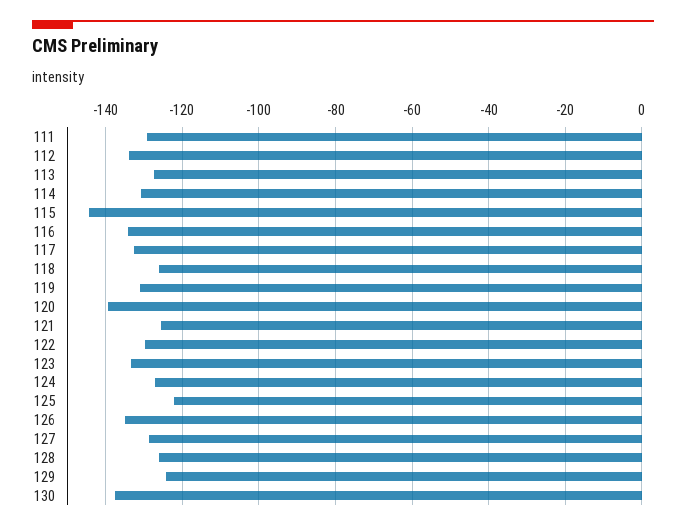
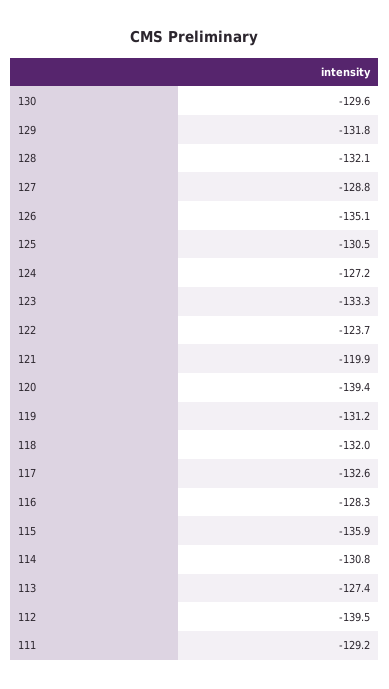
  {
    "111": -129.2,
-   "112": -134,
+   "112": -139.5,
    "113": -127.4,
    "114": -130.8,
-   "115": -144,
+   "115": -135.9,
-   "116": -134,
+   "116": -128.3,
    "117": -132.6,
-   "118": -126,
+   "118": -132,
    "119": -131.2,
    "120": -139.4,
-   "121": -126,
+   "121": -119.9,
-   "122": -130,
+   "122": -123.7,
    "123": -133.3,
    "124": -127.2,
-   "125": -122,
+   "125": -130.5,
    "126": -135.1,
    "127": -128.8,
-   "128": -126,
+   "128": -132.1,
-   "129": -124,
+   "129": -131.8,
-   "130": -138
+   "130": -129.6
  }

